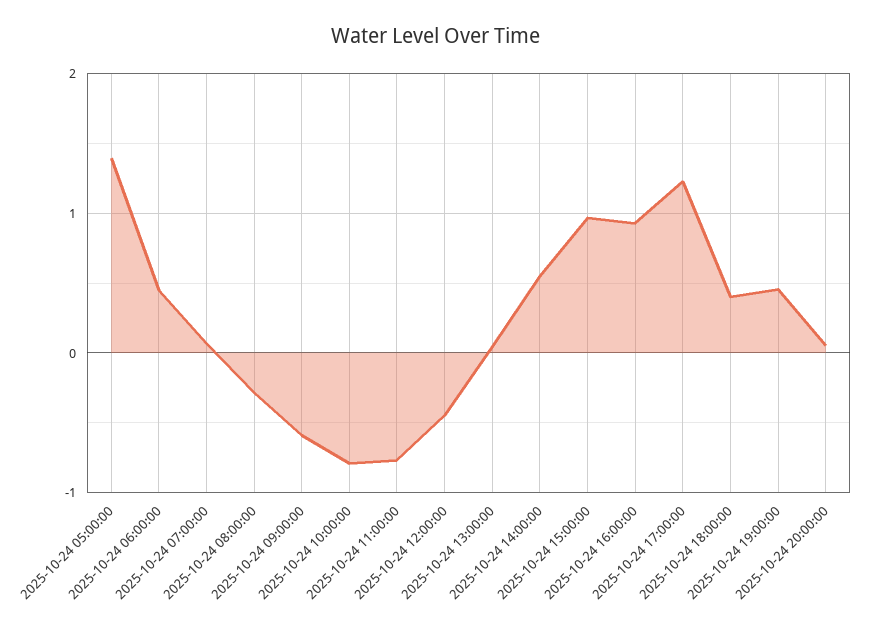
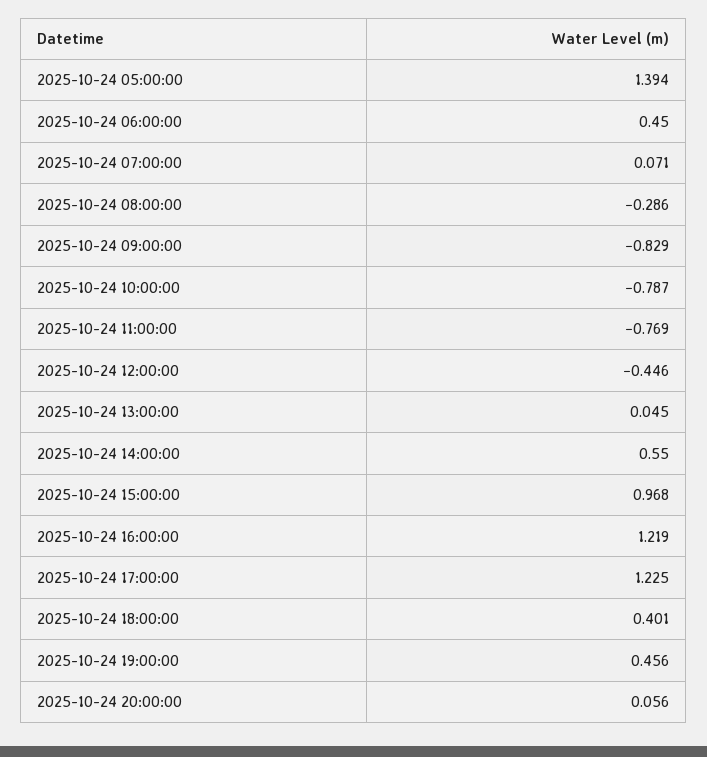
  {
    "2025-10-24 05:00:00": 1.394,
    "2025-10-24 06:00:00": 0.45,
    "2025-10-24 07:00:00": 0.071,
    "2025-10-24 08:00:00": -0.286,
-   "2025-10-24 09:00:00": -0.6,
+   "2025-10-24 09:00:00": -0.829,
    "2025-10-24 10:00:00": -0.787,
    "2025-10-24 11:00:00": -0.769,
    "2025-10-24 12:00:00": -0.446,
    "2025-10-24 13:00:00": 0.045,
    "2025-10-24 14:00:00": 0.55,
    "2025-10-24 15:00:00": 0.968,
-   "2025-10-24 16:00:00": 0.9,
+   "2025-10-24 16:00:00": 1.219,
    "2025-10-24 17:00:00": 1.225,
    "2025-10-24 18:00:00": 0.401,
    "2025-10-24 19:00:00": 0.456,
    "2025-10-24 20:00:00": 0.056
  }

